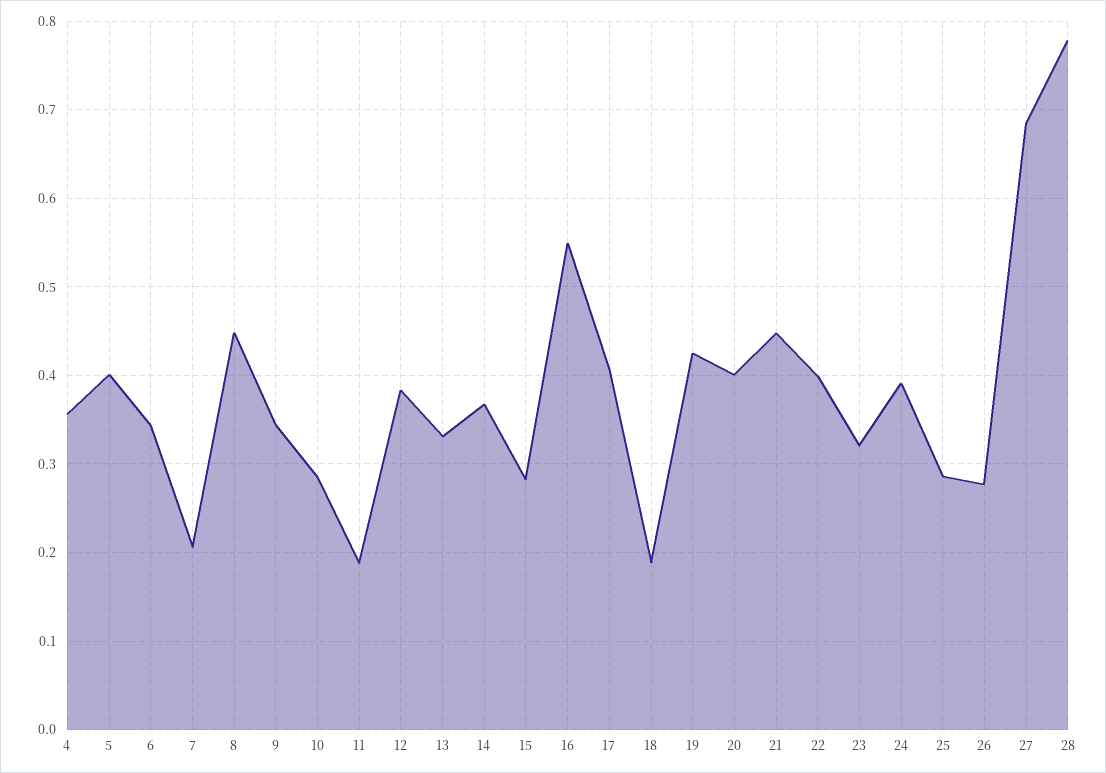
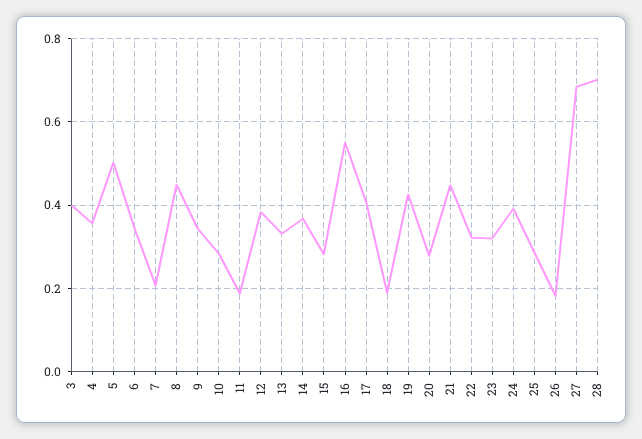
  {
    "4": 0.36,
-   "5": 0.4,
+   "5": 0.5,
    "6": 0.34,
    "7": 0.21,
    "8": 0.45,
    "9": 0.34,
    "10": 0.28,
    "11": 0.19,
    "12": 0.38,
    "13": 0.33,
    "14": 0.37,
    "15": 0.28,
    "16": 0.55,
    "17": 0.41,
    "18": 0.19,
    "19": 0.43,
-   "20": 0.4,
+   "20": 0.28,
    "21": 0.45,
-   "22": 0.4,
+   "22": 0.32,
    "23": 0.32,
    "24": 0.39,
    "25": 0.29,
-   "26": 0.28,
+   "26": 0.18,
    "27": 0.68,
-   "28": 0.78
+   "28": 0.7,
+   "3": 0.4
  }

